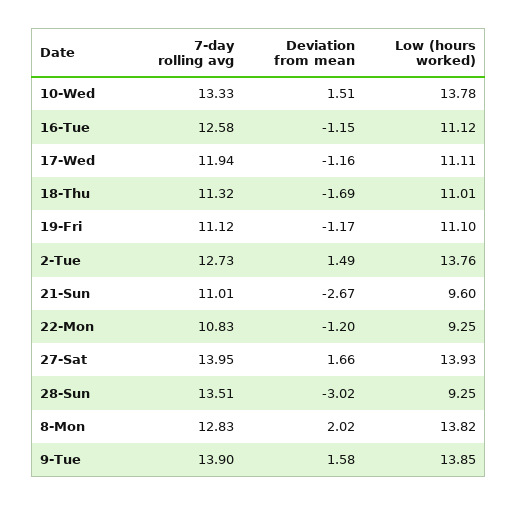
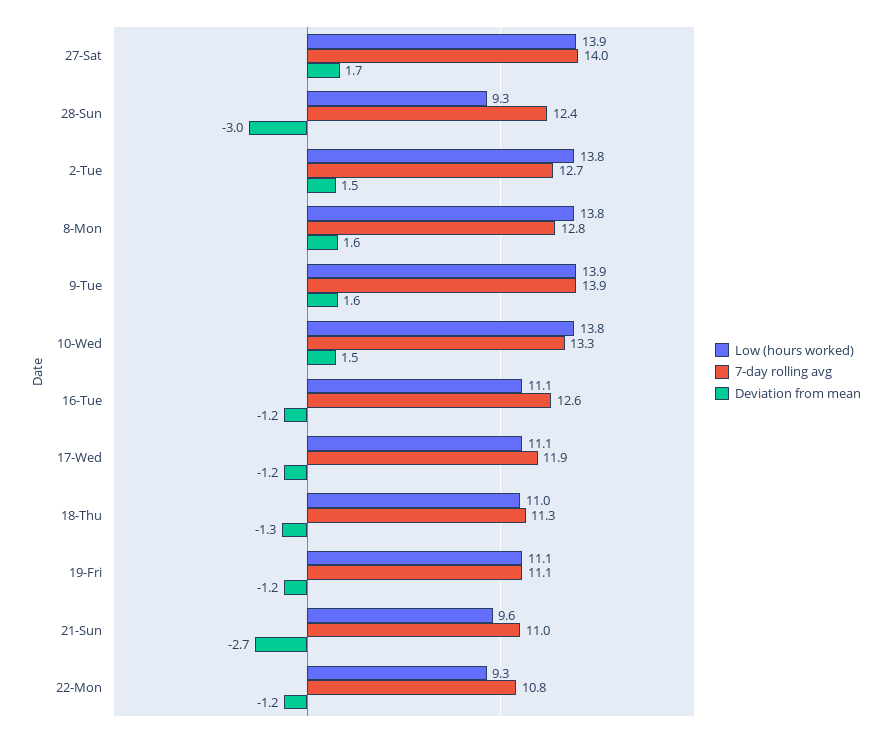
  {
    "7-day rolling avg": {
      "10-Wed": 13.33,
      "16-Tue": 12.58,
      "17-Wed": 11.94,
      "18-Thu": 11.32,
      "19-Fri": 11.12,
      "2-Tue": 12.73,
      "21-Sun": 11.01,
      "22-Mon": 10.83,
      "27-Sat": 13.95,
-     "28-Sun": 13.51,
+     "28-Sun": 12.4,
      "8-Mon": 12.83,
      "9-Tue": 13.9
    },
    "Deviation from mean": {
      "10-Wed": 1.51,
      "16-Tue": -1.15,
      "17-Wed": -1.16,
-     "18-Thu": -1.69,
+     "18-Thu": -1.3,
      "19-Fri": -1.17,
      "2-Tue": 1.49,
      "21-Sun": -2.67,
      "22-Mon": -1.2,
      "27-Sat": 1.66,
      "28-Sun": -3.02,
-     "8-Mon": 2.02,
+     "8-Mon": 1.6,
      "9-Tue": 1.58
    },
    "Low (hours worked)": {
      "10-Wed": 13.78,
      "16-Tue": 11.12,
      "17-Wed": 11.11,
      "18-Thu": 11.01,
      "19-Fri": 11.1,
      "2-Tue": 13.76,
      "21-Sun": 9.6,
      "22-Mon": 9.25,
      "27-Sat": 13.93,
      "28-Sun": 9.25,
      "8-Mon": 13.82,
      "9-Tue": 13.85
    }
  }

